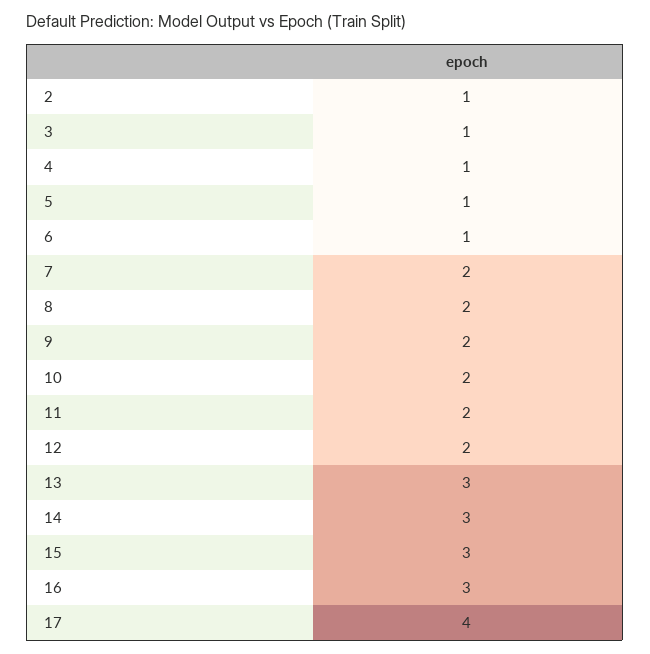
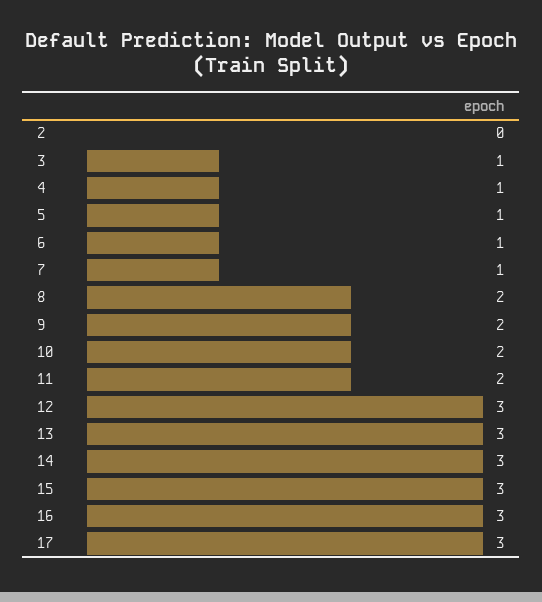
  {
-   "2": 1,
+   "2": 0,
    "3": 1,
    "4": 1,
    "5": 1,
    "6": 1,
-   "7": 2,
+   "7": 1,
    "8": 2,
    "9": 2,
    "10": 2,
    "11": 2,
-   "12": 2,
+   "12": 3,
    "13": 3,
    "14": 3,
    "15": 3,
    "16": 3,
-   "17": 4
+   "17": 3
  }

